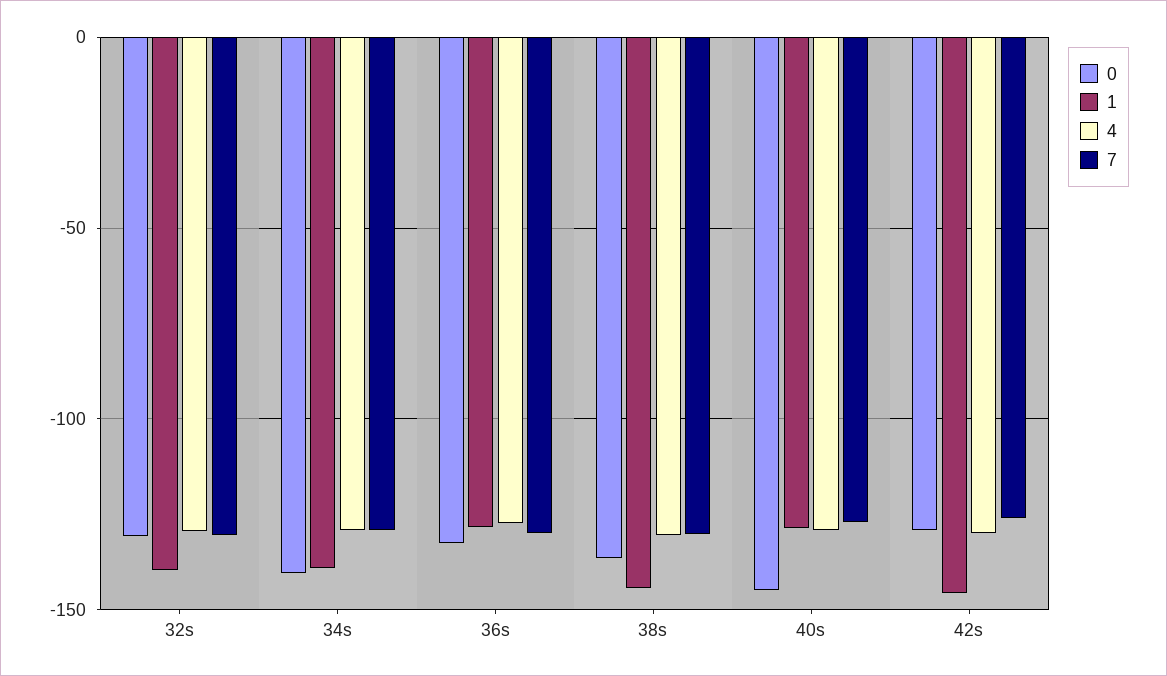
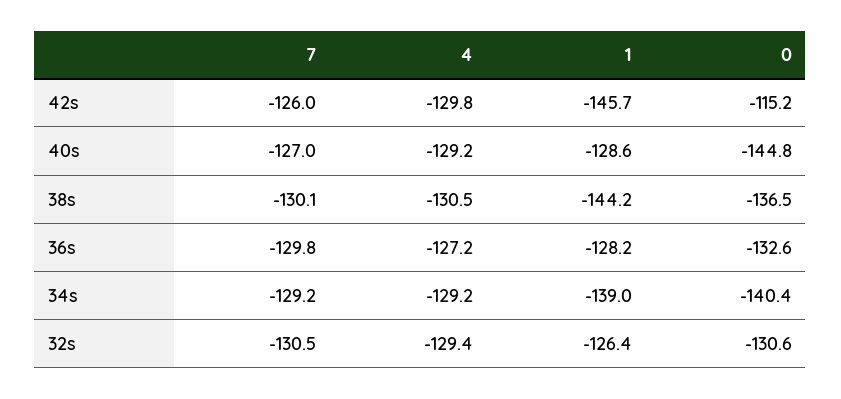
  {
    "0": {
      "32s": -130.6,
      "34s": -140.4,
      "36s": -132.6,
      "38s": -136.5,
      "40s": -144.8,
-     "42s": -130
+     "42s": -115.2
    },
    "1": {
-     "32s": -140,
+     "32s": -126.4,
      "34s": -139,
      "36s": -128.2,
      "38s": -144.2,
      "40s": -128.6,
      "42s": -145.7
    },
    "4": {
      "32s": -129.4,
      "34s": -129.2,
      "36s": -127.2,
      "38s": -130.5,
      "40s": -129.2,
      "42s": -129.8
    },
    "7": {
      "32s": -130.5,
      "34s": -129.2,
      "36s": -129.8,
      "38s": -130.1,
      "40s": -127,
      "42s": -126
    }
  }

